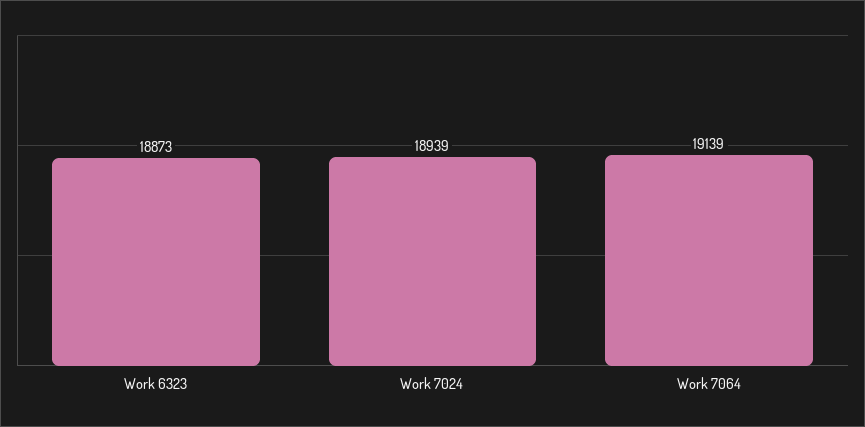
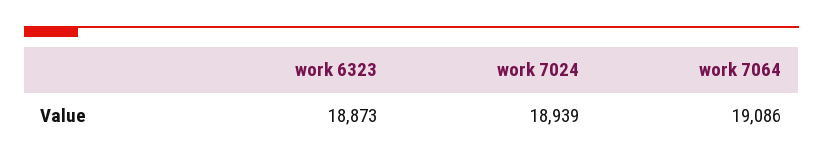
  {
    "Work 6323": 18873,
    "Work 7024": 18939,
-   "Work 7064": 19139
+   "Work 7064": 19086
  }

